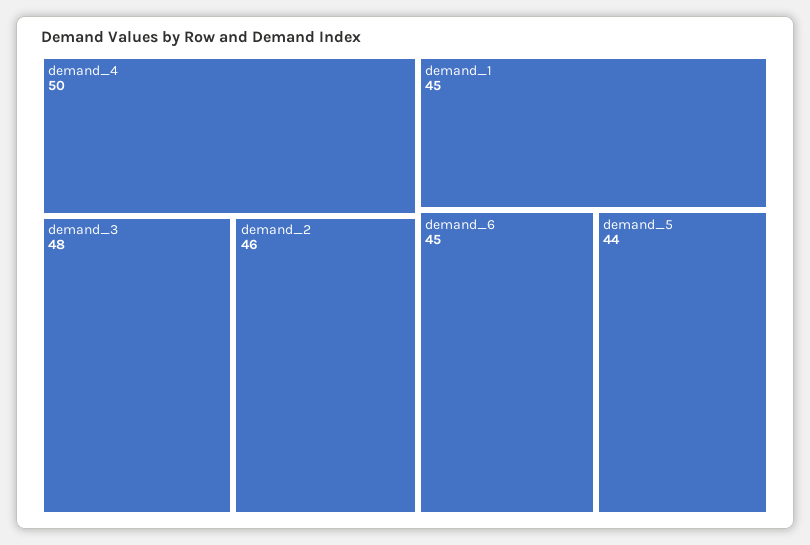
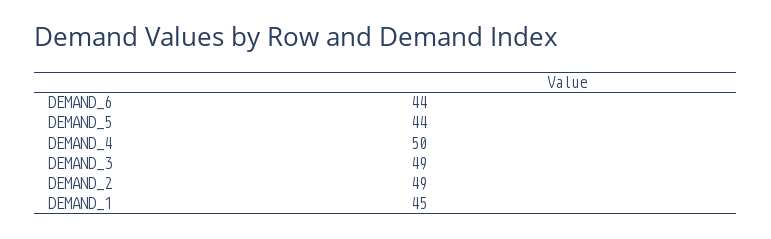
  {
    "demand_4": 50,
-   "demand_3": 48,
+   "demand_3": 49,
-   "demand_2": 46,
+   "demand_2": 49,
    "demand_1": 45,
-   "demand_6": 45,
+   "demand_6": 44,
    "demand_5": 44
  }

